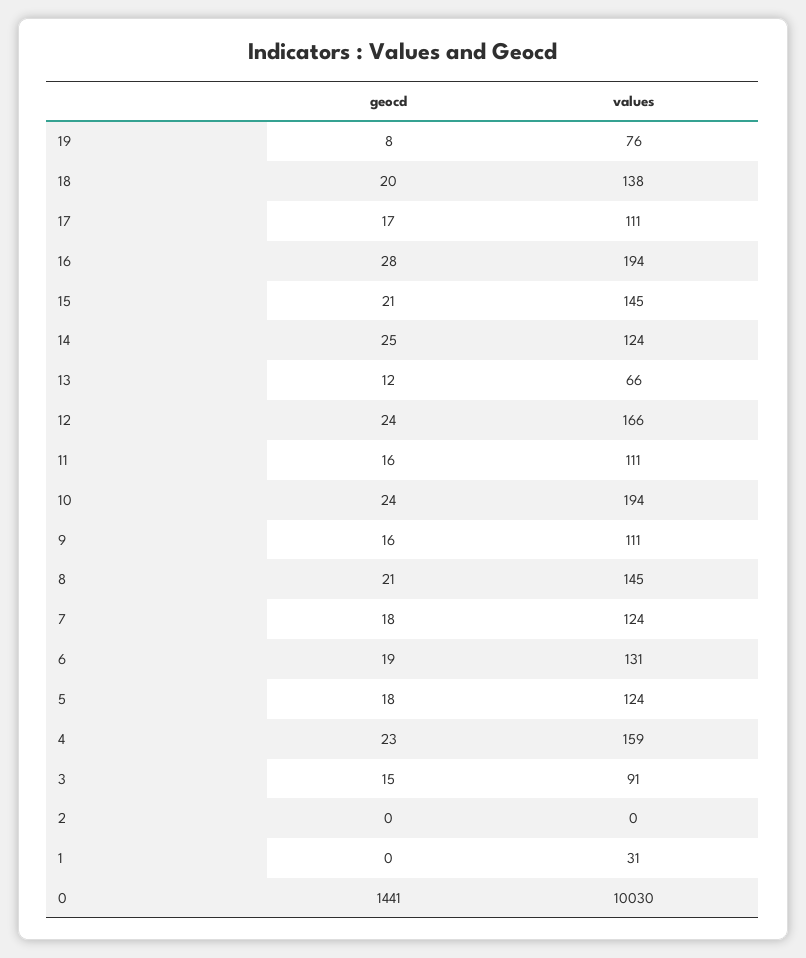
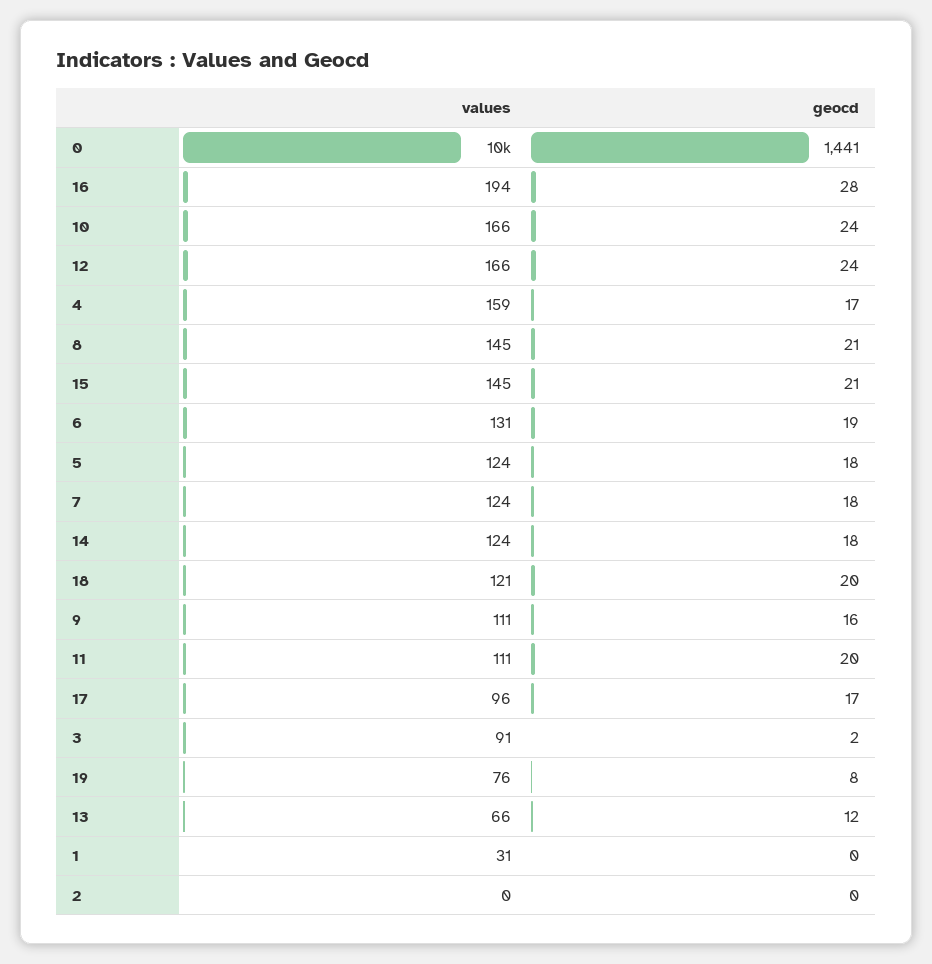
  {
    "geocd": {
      "19": 8,
      "18": 20,
      "17": 17,
      "16": 28,
      "15": 21,
-     "14": 25,
+     "14": 18,
      "13": 12,
      "12": 24,
-     "11": 16,
+     "11": 20,
      "10": 24,
      "9": 16,
      "8": 21,
      "7": 18,
      "6": 19,
      "5": 18,
-     "4": 23,
+     "4": 17,
-     "3": 15,
+     "3": 2,
      "2": 0,
      "1": 0,
      "0": 1441
    },
    "values": {
      "19": 76,
-     "18": 138,
+     "18": 121,
-     "17": 111,
+     "17": 96,
      "16": 194,
      "15": 145,
      "14": 124,
      "13": 66,
      "12": 166,
      "11": 111,
-     "10": 194,
+     "10": 166,
      "9": 111,
      "8": 145,
      "7": 124,
      "6": 131,
      "5": 124,
      "4": 159,
      "3": 91,
      "2": 0,
      "1": 31,
-     "0": 10030
+     "0": 10000
    }
  }

